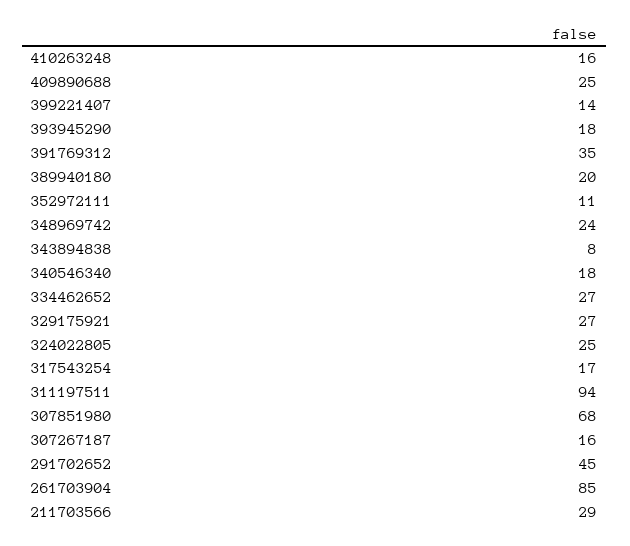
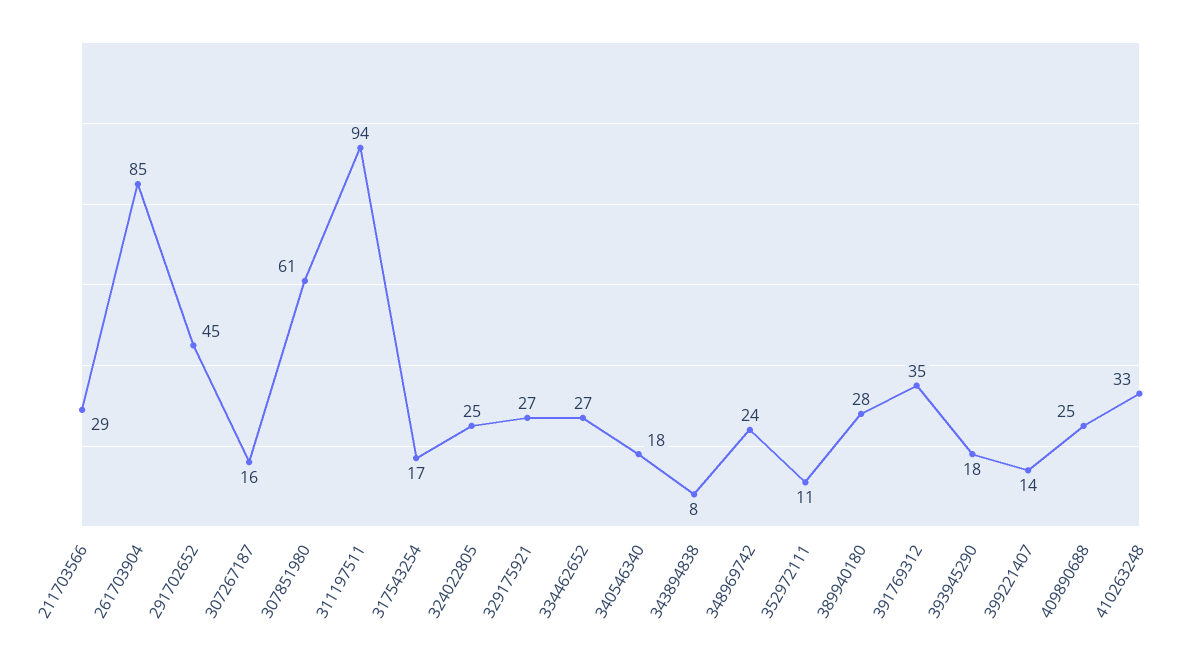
  {
-   "410263248": 16,
+   "410263248": 33,
    "409890688": 25,
    "399221407": 14,
    "393945290": 18,
    "391769312": 35,
-   "389940180": 20,
+   "389940180": 28,
    "352972111": 11,
    "348969742": 24,
    "343894838": 8,
    "340546340": 18,
    "334462652": 27,
    "329175921": 27,
    "324022805": 25,
    "317543254": 17,
    "311197511": 94,
-   "307851980": 68,
+   "307851980": 61,
    "307267187": 16,
    "291702652": 45,
    "261703904": 85,
    "211703566": 29
  }

